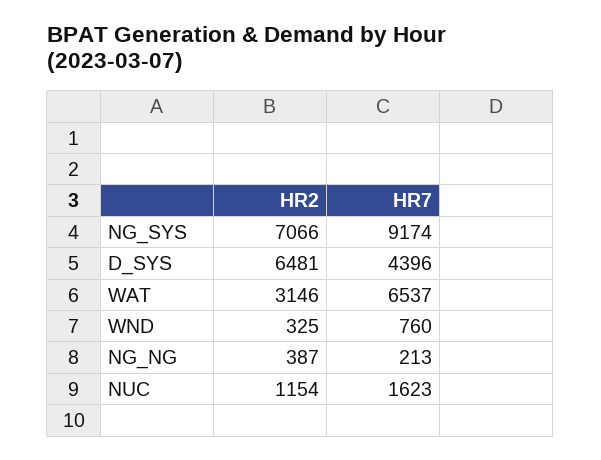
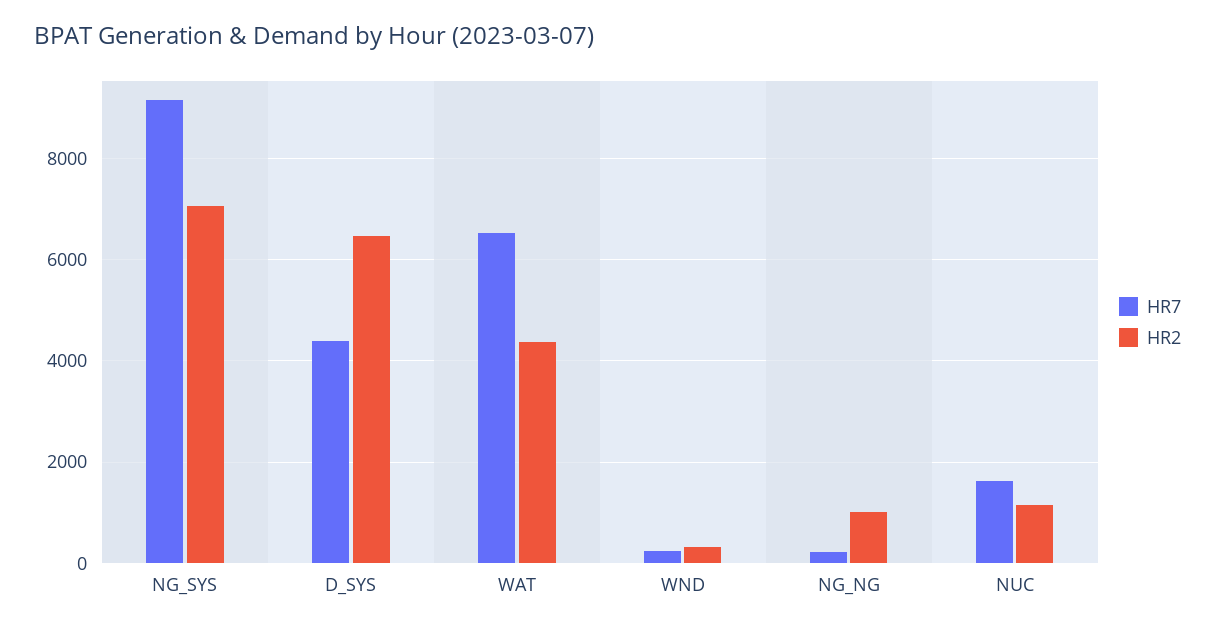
  {
    "HR2": {
      "NG_SYS": 7066,
      "D_SYS": 6481,
-     "WAT": 3146,
+     "WAT": 4400,
      "WND": 325,
-     "NG_NG": 387,
+     "NG_NG": 1000,
      "NUC": 1154
    },
    "HR7": {
      "NG_SYS": 9174,
      "D_SYS": 4396,
      "WAT": 6537,
-     "WND": 760,
+     "WND": 200,
      "NG_NG": 213,
      "NUC": 1623
    }
  }

